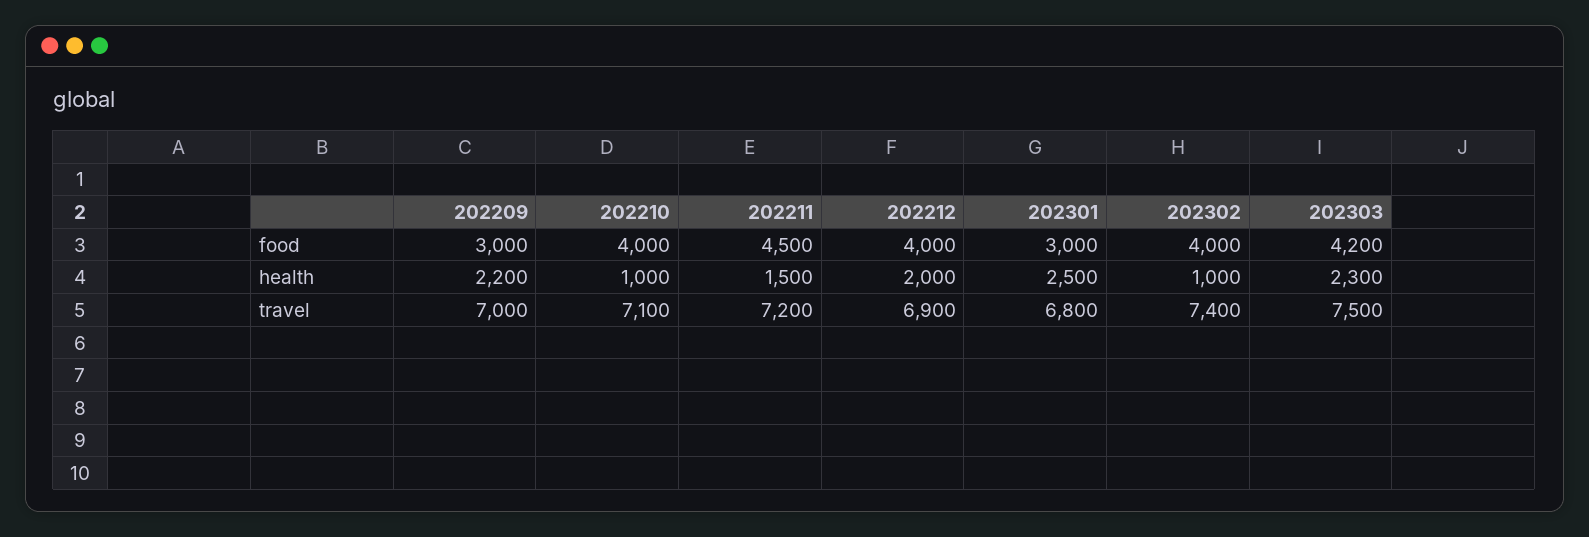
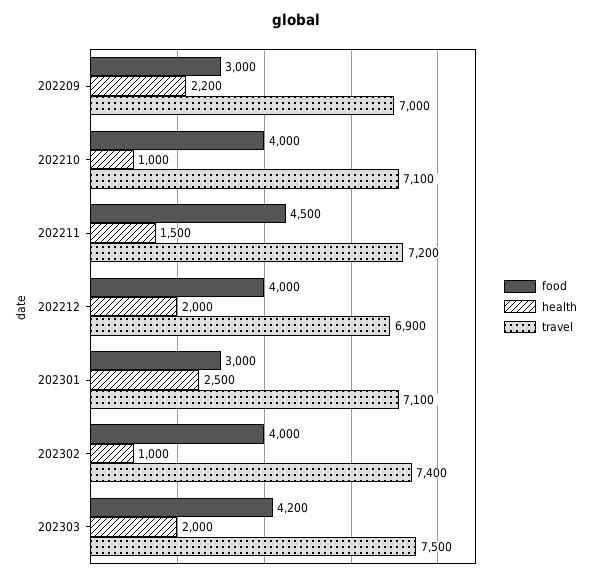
  {
    "food": {
      "202209": 3000,
      "202210": 4000,
      "202211": 4500,
      "202212": 4000,
      "202301": 3000,
      "202302": 4000,
      "202303": 4200
    },
    "health": {
      "202209": 2200,
      "202210": 1000,
      "202211": 1500,
      "202212": 2000,
      "202301": 2500,
      "202302": 1000,
-     "202303": 2300
+     "202303": 2000
    },
    "travel": {
      "202209": 7000,
      "202210": 7100,
      "202211": 7200,
      "202212": 6900,
-     "202301": 6800,
+     "202301": 7100,
      "202302": 7400,
      "202303": 7500
    }
  }

